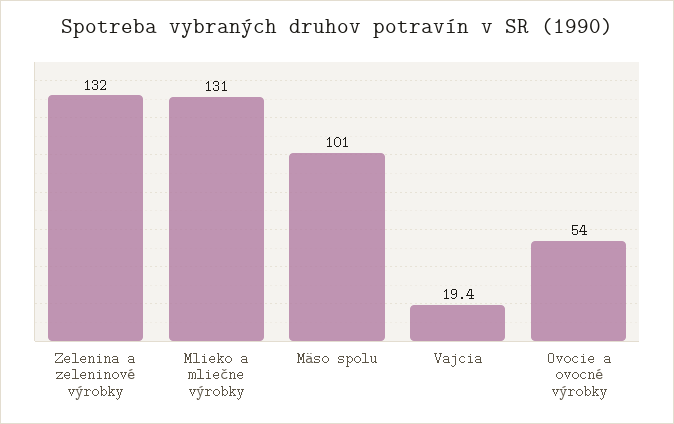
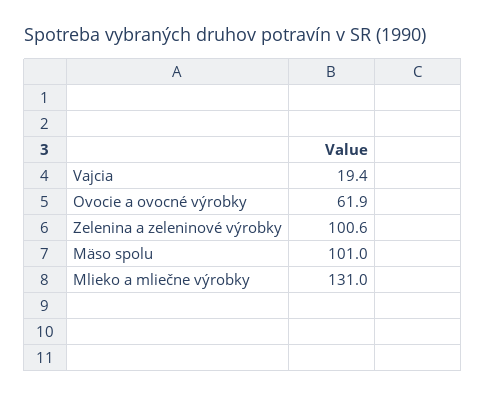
  {
-   "Zelenina a zeleninové výrobky": 132,
+   "Zelenina a zeleninové výrobky": 100.6,
    "Mlieko a mliečne výrobky": 131,
    "Mäso spolu": 101,
    "Vajcia": 19.4,
-   "Ovocie a ovocné výrobky": 54
+   "Ovocie a ovocné výrobky": 61.9
  }

